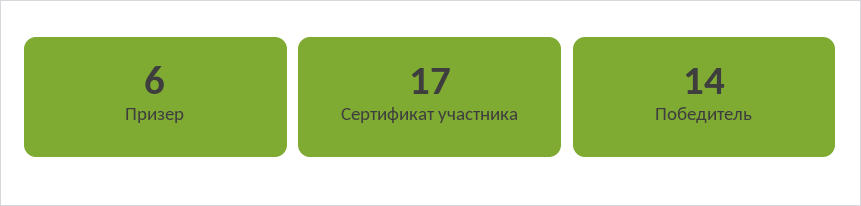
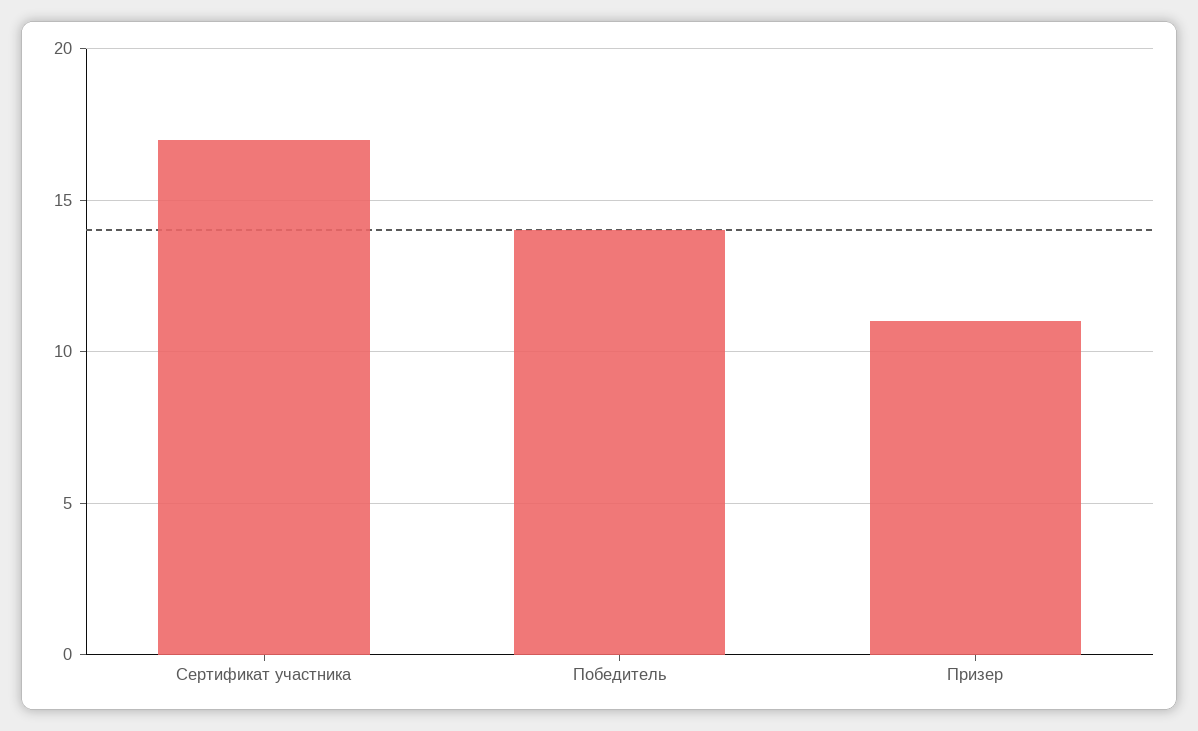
  {
-   "Призер": 6,
+   "Призер": 11,
    "Сертификат участника": 17,
    "Победитель": 14
  }

